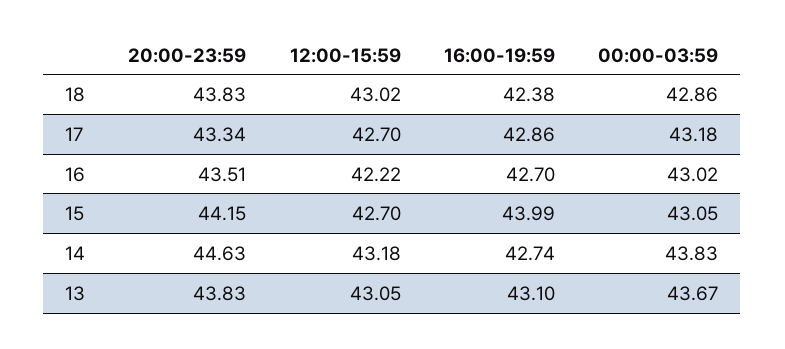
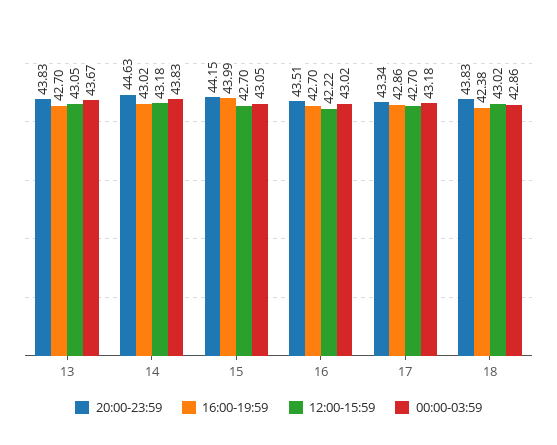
  {
    "20:00-23:59": {
      "18": 43.83,
      "17": 43.34,
      "16": 43.51,
      "15": 44.15,
      "14": 44.63,
      "13": 43.83
    },
    "12:00-15:59": {
      "18": 43.02,
      "17": 42.7,
      "16": 42.22,
      "15": 42.7,
      "14": 43.18,
      "13": 43.05
    },
    "16:00-19:59": {
      "18": 42.38,
      "17": 42.86,
      "16": 42.7,
      "15": 43.99,
-     "14": 42.74,
+     "14": 43.02,
-     "13": 43.1
+     "13": 42.7
    },
    "00:00-03:59": {
      "18": 42.86,
      "17": 43.18,
      "16": 43.02,
      "15": 43.05,
      "14": 43.83,
      "13": 43.67
    }
  }

